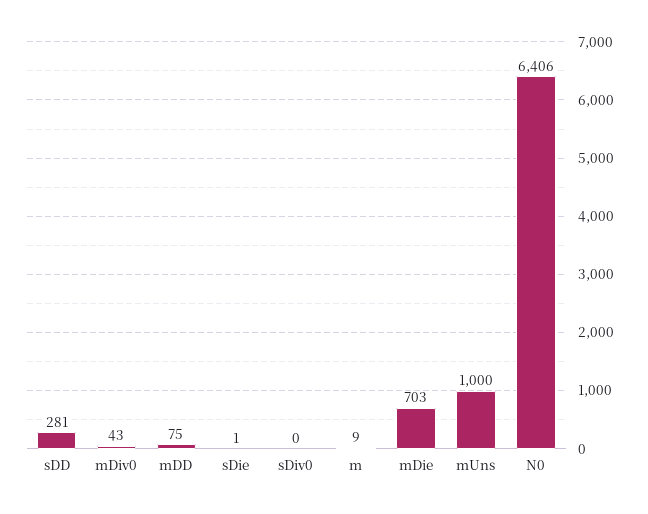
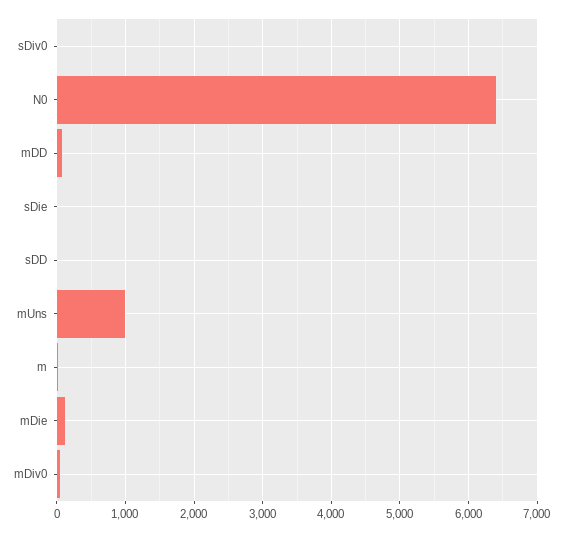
  {
-   "sDD": 281,
+   "sDD": 0,
    "mDiv0": 43,
    "mDD": 75,
    "sDie": 1,
    "sDiv0": 0,
    "m": 9,
-   "mDie": 703,
+   "mDie": 100,
    "mUns": 1000,
    "N0": 6406
  }

